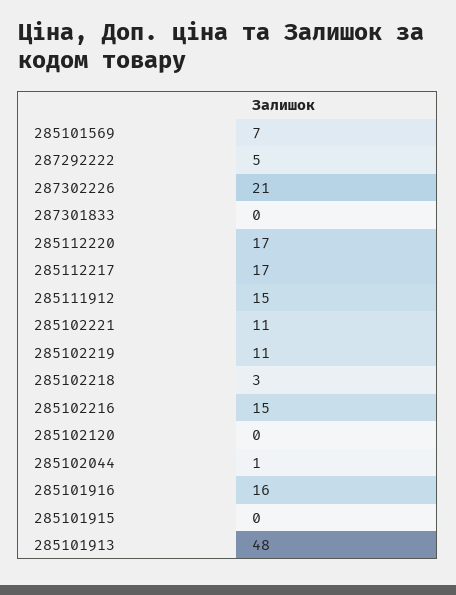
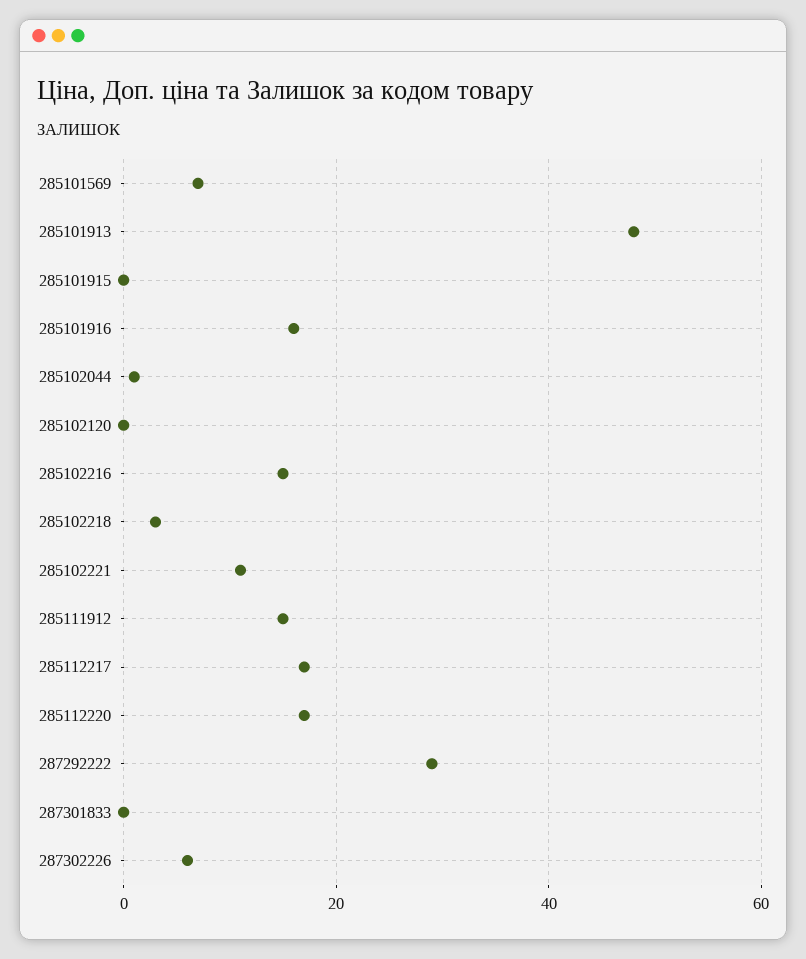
  {
    "285101569": 7,
-   "287292222": 5,
+   "287292222": 30,
-   "287302226": 21,
+   "287302226": 5,
    "287301833": 0,
    "285112220": 17,
    "285112217": 17,
    "285111912": 15,
    "285102221": 11,
-   "285102219": 11,
    "285102218": 3,
    "285102216": 15,
    "285102120": 0,
    "285102044": 1,
    "285101916": 16,
    "285101915": 0,
    "285101913": 48
  }

